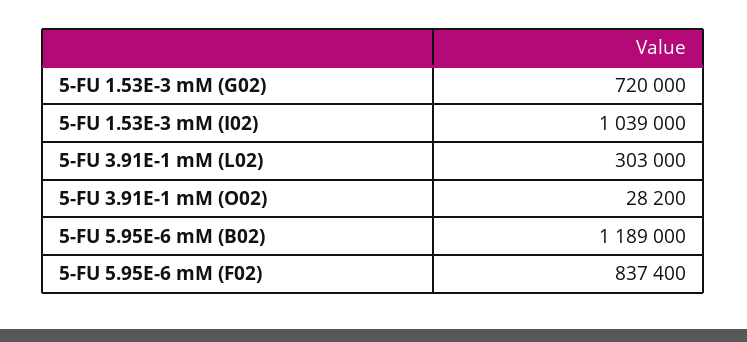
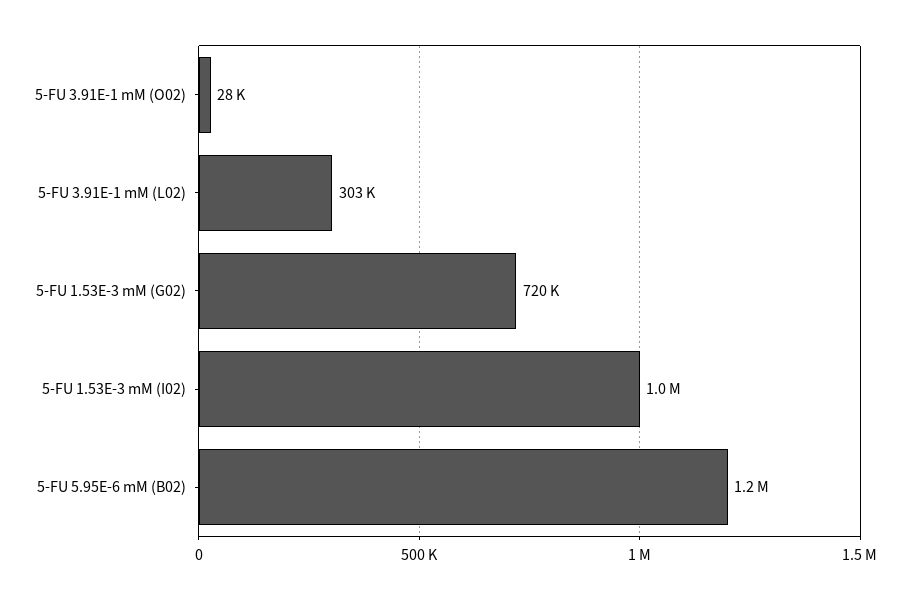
  {
    "5-FU 1.53E-3 mM (G02)": 720000,
    "5-FU 1.53E-3 mM (I02)": 1039000,
    "5-FU 3.91E-1 mM (L02)": 303000,
    "5-FU 3.91E-1 mM (O02)": 28200,
-   "5-FU 5.95E-6 mM (B02)": 1189000,
+   "5-FU 5.95E-6 mM (B02)": 1189000
-   "5-FU 5.95E-6 mM (F02)": 837400
  }

